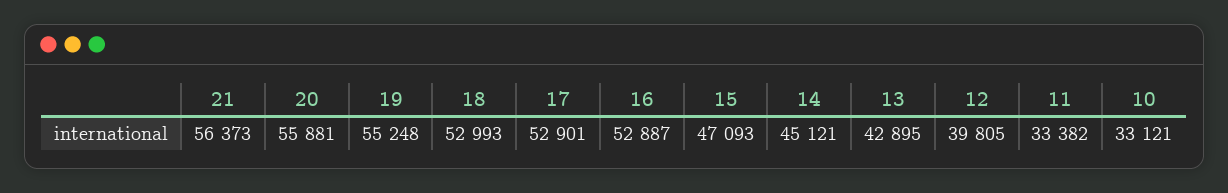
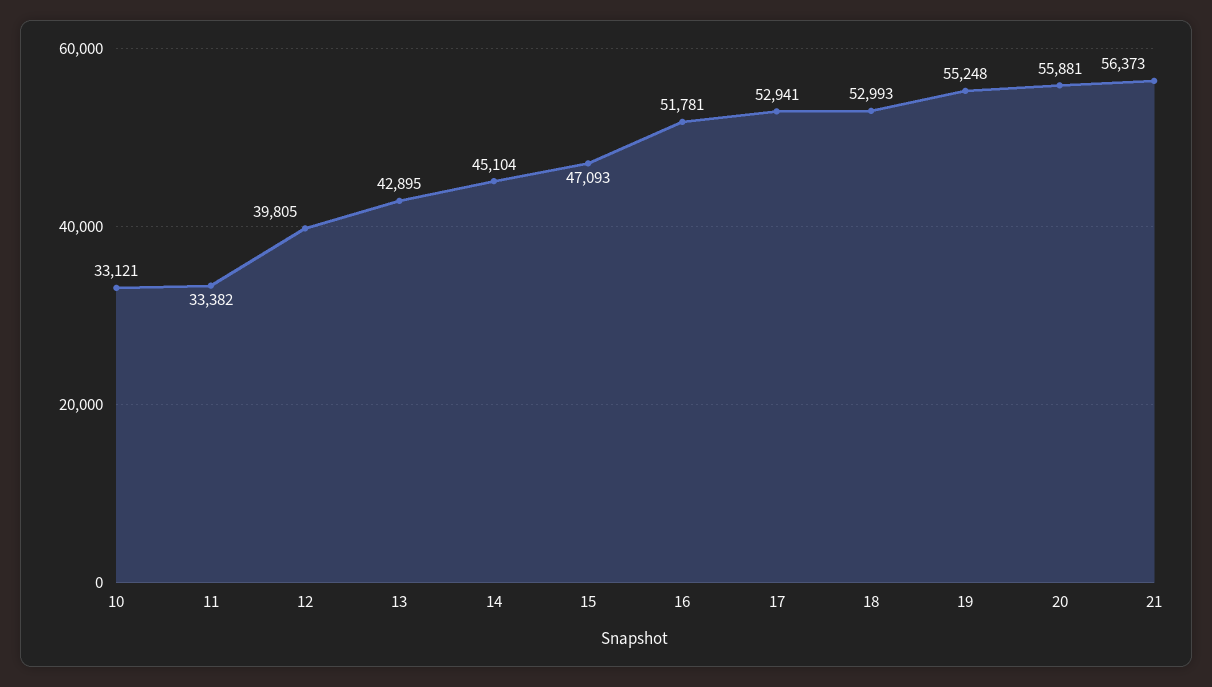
  {
    "21": 56373,
    "20": 55881,
    "19": 55248,
    "18": 52993,
-   "17": 52901,
+   "17": 52941,
-   "16": 52887,
+   "16": 51781,
    "15": 47093,
-   "14": 45121,
+   "14": 45104,
    "13": 42895,
    "12": 39805,
    "11": 33382,
    "10": 33121
  }

